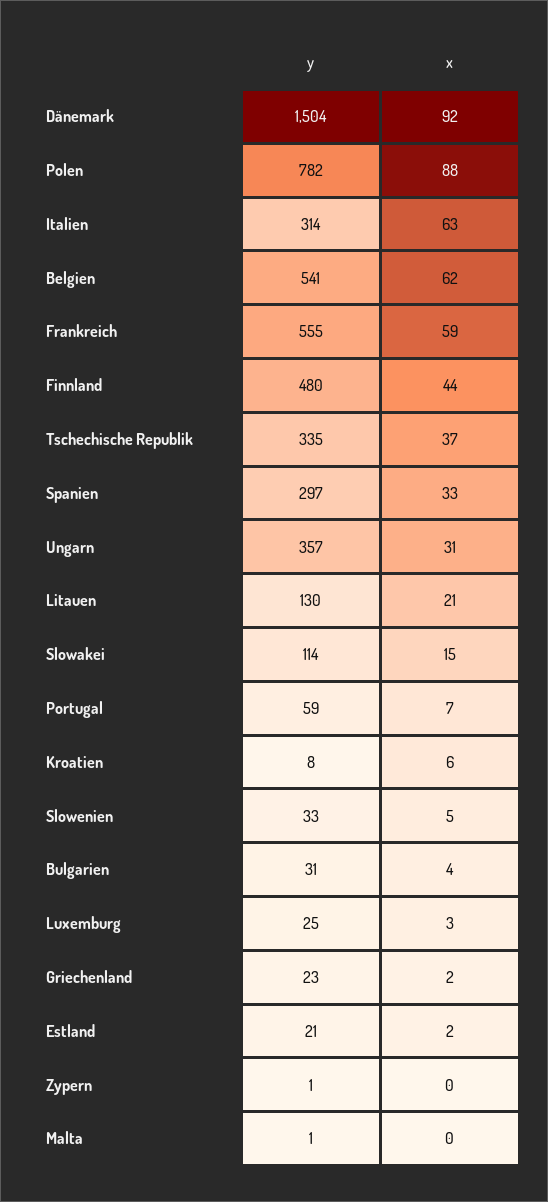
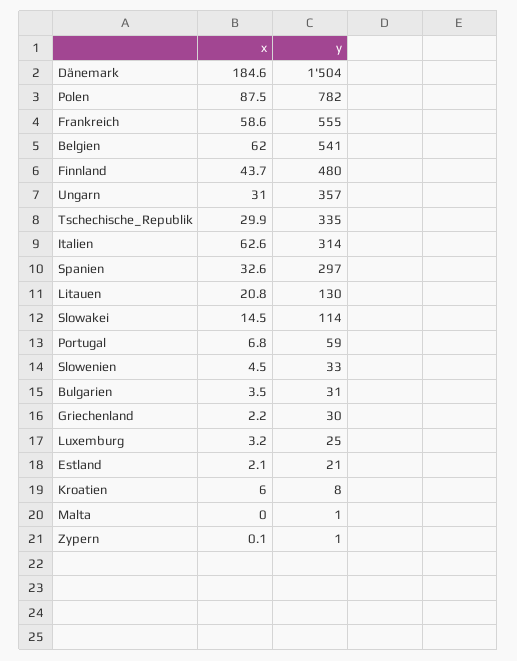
  {
    "y": {
      "Dänemark": 1504,
      "Polen": 782,
      "Italien": 314,
      "Belgien": 541,
      "Frankreich": 555,
      "Finnland": 480,
      "Tschechische Republik": 335,
      "Spanien": 297,
      "Ungarn": 357,
      "Litauen": 130,
      "Slowakei": 114,
      "Portugal": 59,
      "Kroatien": 8,
      "Slowenien": 33,
      "Bulgarien": 31,
      "Luxemburg": 25,
-     "Griechenland": 23,
+     "Griechenland": 30,
      "Estland": 21,
      "Zypern": 1,
      "Malta": 1
    },
    "x": {
-     "Dänemark": 92,
+     "Dänemark": 184.6,
      "Polen": 87.5,
      "Italien": 62.6,
      "Belgien": 62,
      "Frankreich": 58.6,
      "Finnland": 43.7,
-     "Tschechische Republik": 37,
+     "Tschechische Republik": 29.9,
      "Spanien": 32.6,
      "Ungarn": 31,
      "Litauen": 20.8,
      "Slowakei": 14.5,
      "Portugal": 6.8,
      "Kroatien": 6,
      "Slowenien": 4.5,
      "Bulgarien": 3.5,
      "Luxemburg": 3.2,
      "Griechenland": 2.2,
      "Estland": 2.1,
      "Zypern": 0.1,
      "Malta": 0
    }
  }

